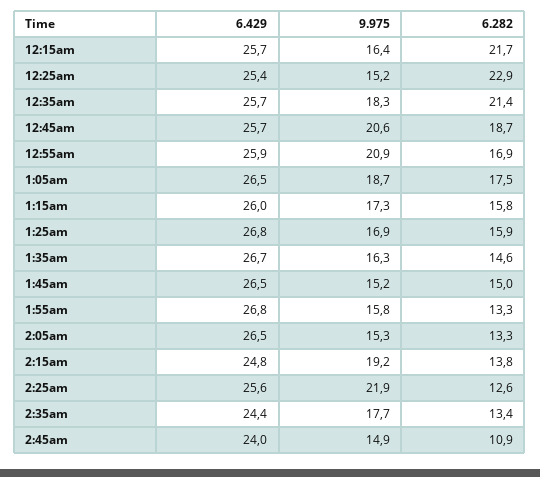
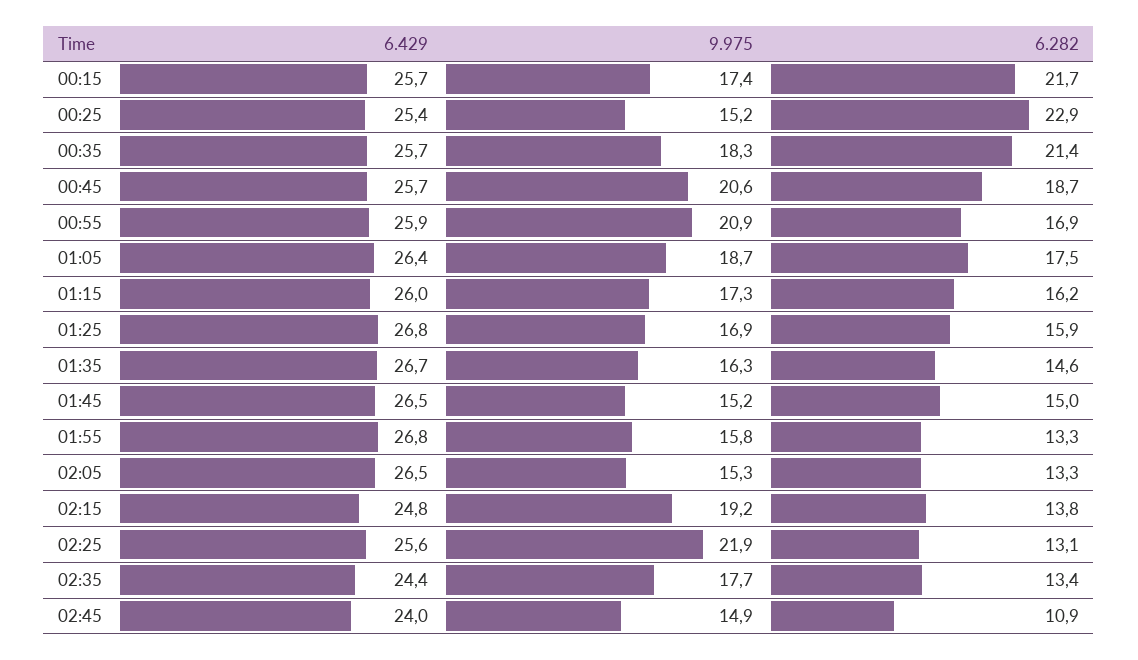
  {
    "6.429": {
      "12:15am": 25.7,
      "12:25am": 25.4,
      "12:35am": 25.7,
      "12:45am": 25.7,
      "12:55am": 25.9,
-     "1:05am": 26.5,
+     "1:05am": 26.4,
      "1:15am": 26,
      "1:25am": 26.8,
      "1:35am": 26.7,
      "1:45am": 26.5,
      "1:55am": 26.8,
      "2:05am": 26.5,
      "2:15am": 24.8,
      "2:25am": 25.6,
      "2:35am": 24.4,
      "2:45am": 24
    },
    "9.975": {
-     "12:15am": 16.4,
+     "12:15am": 17.4,
      "12:25am": 15.2,
      "12:35am": 18.3,
      "12:45am": 20.6,
      "12:55am": 20.9,
      "1:05am": 18.7,
      "1:15am": 17.3,
      "1:25am": 16.9,
      "1:35am": 16.3,
      "1:45am": 15.2,
      "1:55am": 15.8,
      "2:05am": 15.3,
      "2:15am": 19.2,
      "2:25am": 21.9,
      "2:35am": 17.7,
      "2:45am": 14.9
    },
    "6.282": {
      "12:15am": 21.7,
      "12:25am": 22.9,
      "12:35am": 21.4,
      "12:45am": 18.7,
      "12:55am": 16.9,
      "1:05am": 17.5,
-     "1:15am": 15.8,
+     "1:15am": 16.2,
      "1:25am": 15.9,
      "1:35am": 14.6,
      "1:45am": 15,
      "1:55am": 13.3,
      "2:05am": 13.3,
      "2:15am": 13.8,
-     "2:25am": 12.6,
+     "2:25am": 13.1,
      "2:35am": 13.4,
      "2:45am": 10.9
    }
  }

